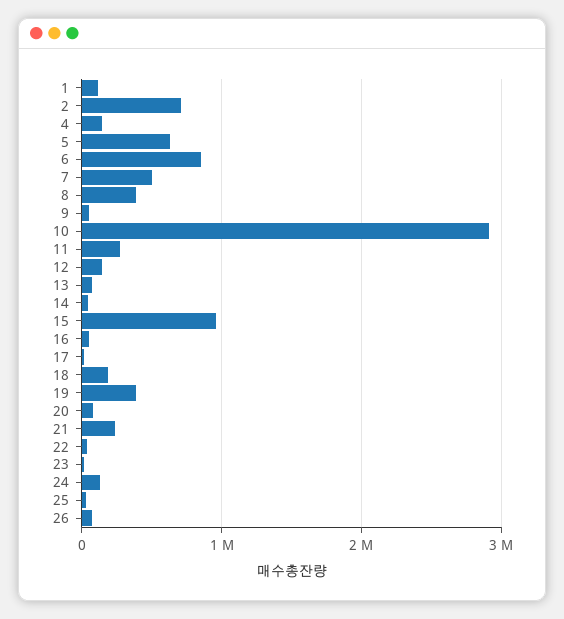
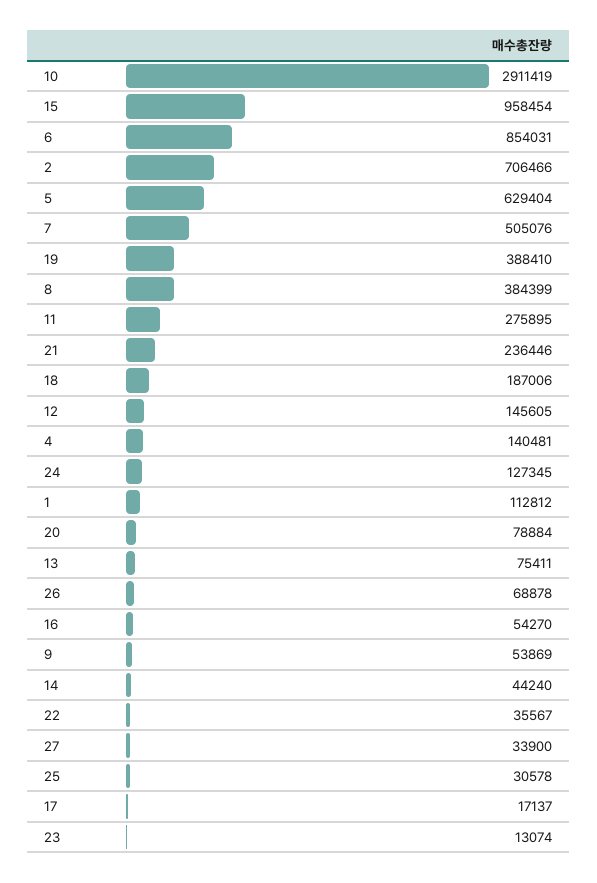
  {
    "1": 112812,
    "2": 706466,
    "4": 140481,
    "5": 629404,
    "6": 854031,
    "7": 505076,
    "8": 384399,
    "9": 53869,
    "10": 2911419,
    "11": 275895,
    "12": 145605,
    "13": 75411,
    "14": 44240,
    "15": 958454,
    "16": 54270,
    "17": 17137,
    "18": 187006,
    "19": 388410,
    "20": 78884,
    "21": 236446,
    "22": 35567,
    "23": 13074,
    "24": 127345,
    "25": 30578,
-   "26": 68878
+   "26": 68878,
+   "27": 33900
  }

